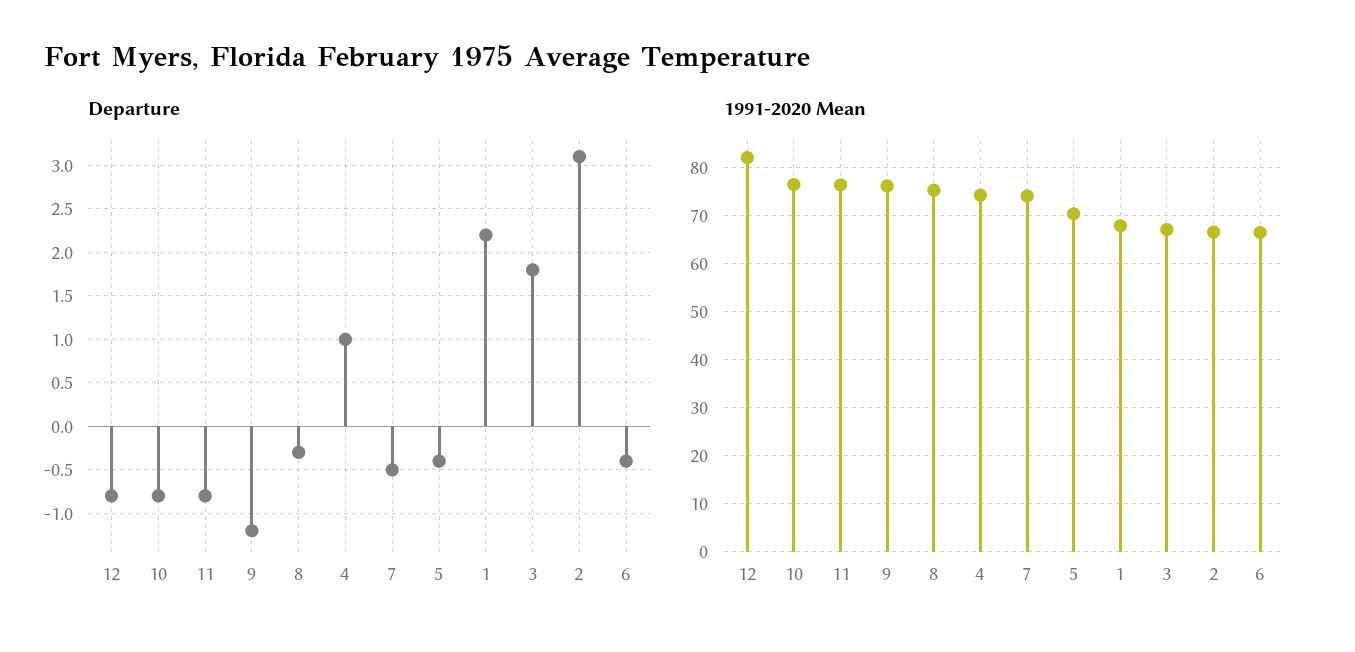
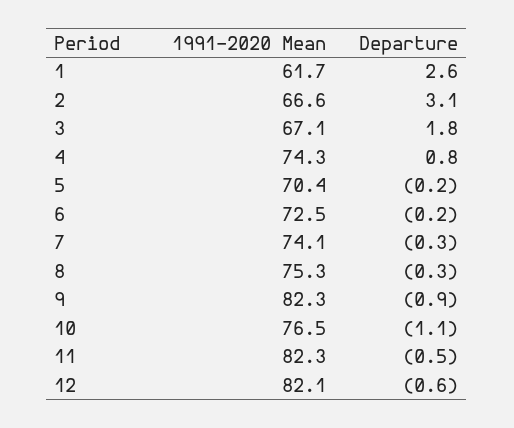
  {
    "Departure": {
-     "12": -0.8,
+     "12": -0.6,
-     "10": -0.8,
+     "10": -1.1,
-     "11": -0.8,
+     "11": -0.5,
-     "9": -1.2,
+     "9": -0.9,
      "8": -0.3,
-     "4": 1,
+     "4": 0.8,
-     "7": -0.5,
+     "7": -0.3,
-     "5": -0.4,
+     "5": -0.2,
-     "1": 2.2,
+     "1": 2.6,
      "3": 1.8,
      "2": 3.1,
-     "6": -0.4
+     "6": -0.2
    },
    "1991-2020 Mean": {
      "12": 82.1,
      "10": 76.5,
-     "11": 76,
+     "11": 82.3,
-     "9": 76,
+     "9": 82.3,
      "8": 75.3,
      "4": 74.3,
      "7": 74.1,
      "5": 70.4,
-     "1": 68,
+     "1": 61.7,
      "3": 67.1,
      "2": 66.6,
-     "6": 66
+     "6": 72.5
    }
  }

